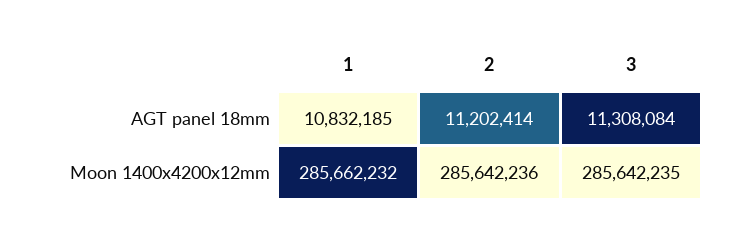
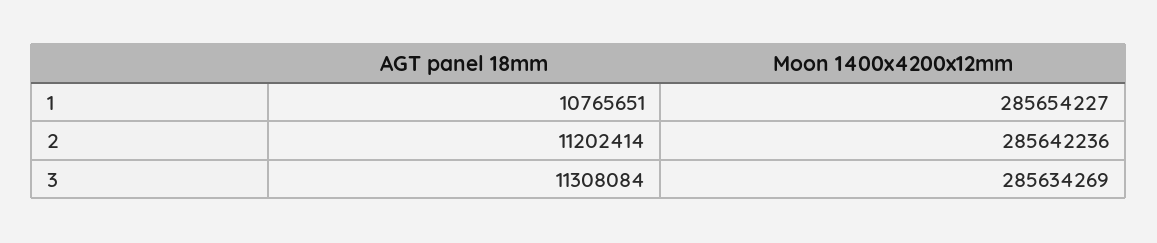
  {
    "1": {
-     "AGT panel 18mm": 10832185,
+     "AGT panel 18mm": 10765651,
-     "Moon 1400x4200x12mm": 285662232
+     "Moon 1400x4200x12mm": 285654227
    },
    "2": {
      "AGT panel 18mm": 11202414,
      "Moon 1400x4200x12mm": 285642236
    },
    "3": {
      "AGT panel 18mm": 11308084,
-     "Moon 1400x4200x12mm": 285642235
+     "Moon 1400x4200x12mm": 285634269
    }
  }

